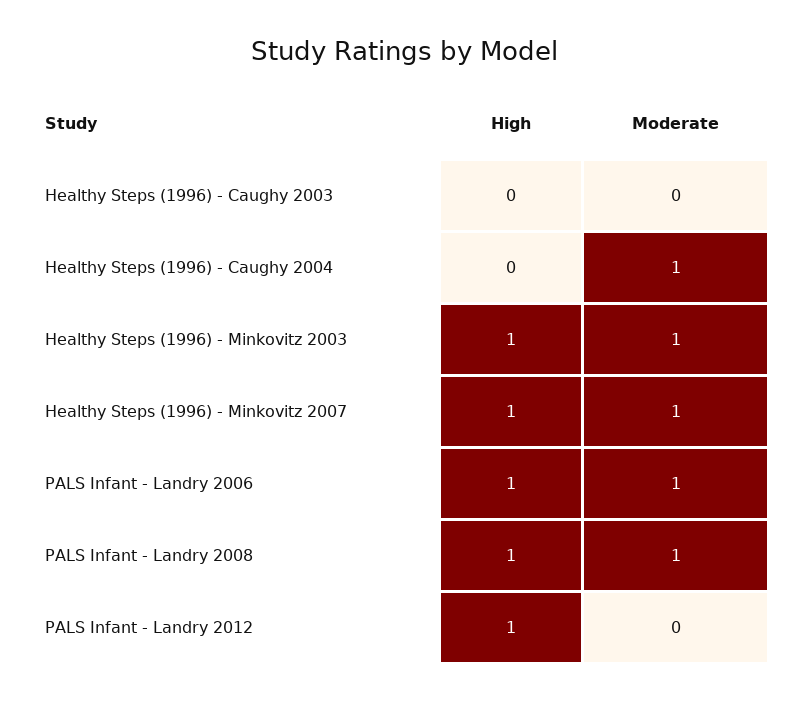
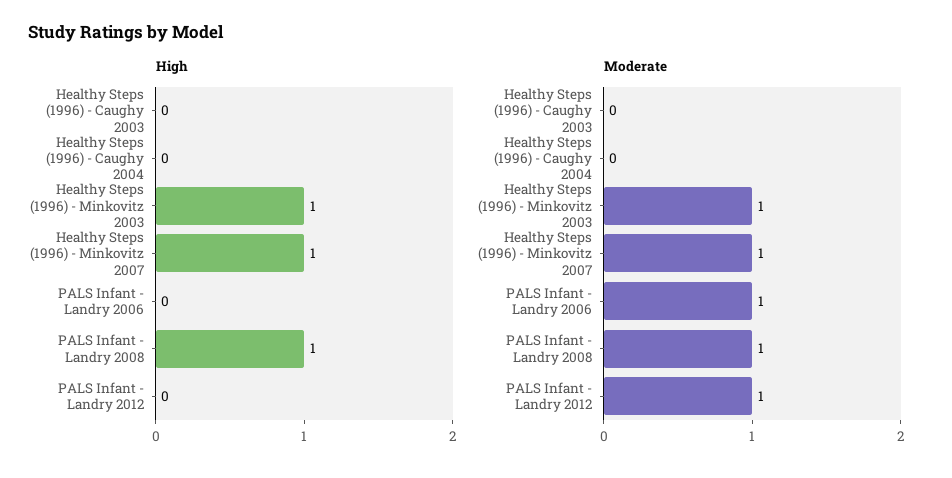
  {
    "High": {
      "Healthy Steps (1996) - Caughy 2003": 0,
      "Healthy Steps (1996) - Caughy 2004": 0,
      "Healthy Steps (1996) - Minkovitz 2003": 1,
      "Healthy Steps (1996) - Minkovitz 2007": 1,
-     "PALS Infant - Landry 2006": 1,
+     "PALS Infant - Landry 2006": 0,
      "PALS Infant - Landry 2008": 1,
-     "PALS Infant - Landry 2012": 1
+     "PALS Infant - Landry 2012": 0
    },
    "Moderate": {
      "Healthy Steps (1996) - Caughy 2003": 0,
-     "Healthy Steps (1996) - Caughy 2004": 1,
+     "Healthy Steps (1996) - Caughy 2004": 0,
      "Healthy Steps (1996) - Minkovitz 2003": 1,
      "Healthy Steps (1996) - Minkovitz 2007": 1,
      "PALS Infant - Landry 2006": 1,
      "PALS Infant - Landry 2008": 1,
-     "PALS Infant - Landry 2012": 0
+     "PALS Infant - Landry 2012": 1
    }
  }

